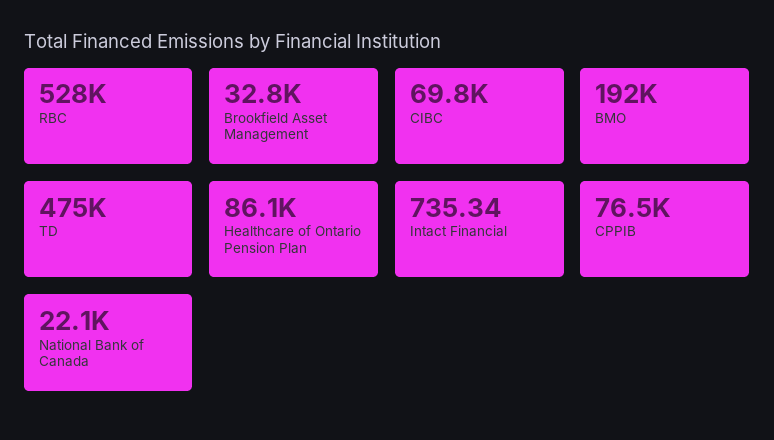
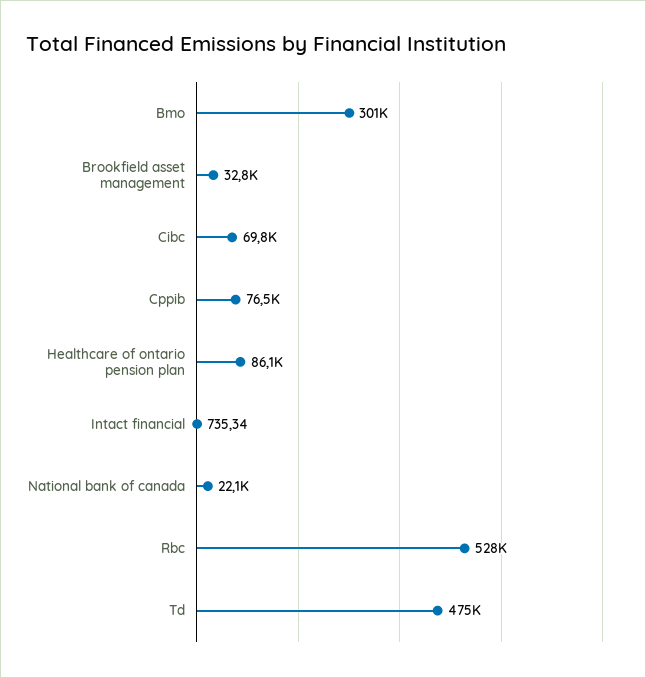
  {
    "RBC": 528000,
    "Brookfield Asset Management": 32800,
    "CIBC": 69800,
-   "BMO": 192000,
+   "BMO": 301000,
    "TD": 475000,
    "Healthcare of Ontario Pension Plan": 86100,
    "Intact Financial": 735.34,
    "CPPIB": 76500,
    "National Bank of Canada": 22100
  }

